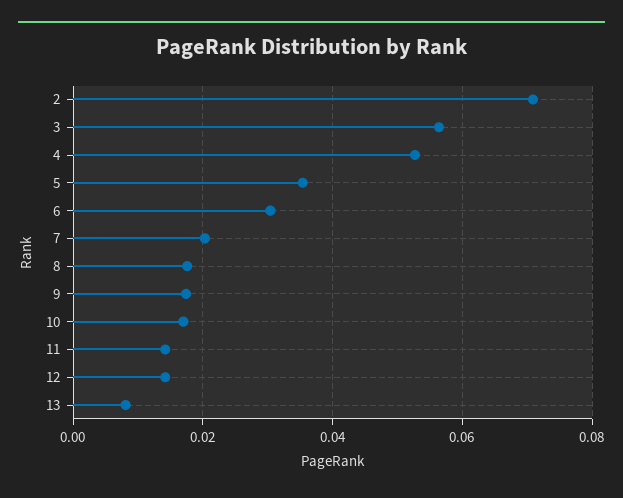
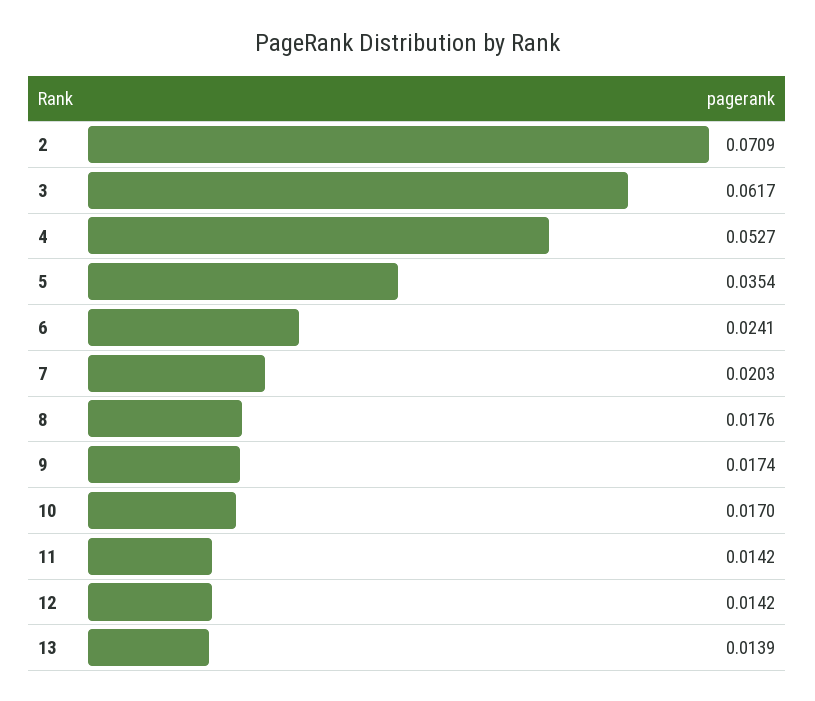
  {
    "2": 0.0709,
-   "3": 0.056,
+   "3": 0.0617,
    "4": 0.0527,
    "5": 0.0354,
-   "6": 0.03,
+   "6": 0.0241,
    "7": 0.0203,
    "8": 0.0176,
    "9": 0.0174,
    "10": 0.017,
    "11": 0.0142,
    "12": 0.0142,
-   "13": 0.008
+   "13": 0.0139
  }

